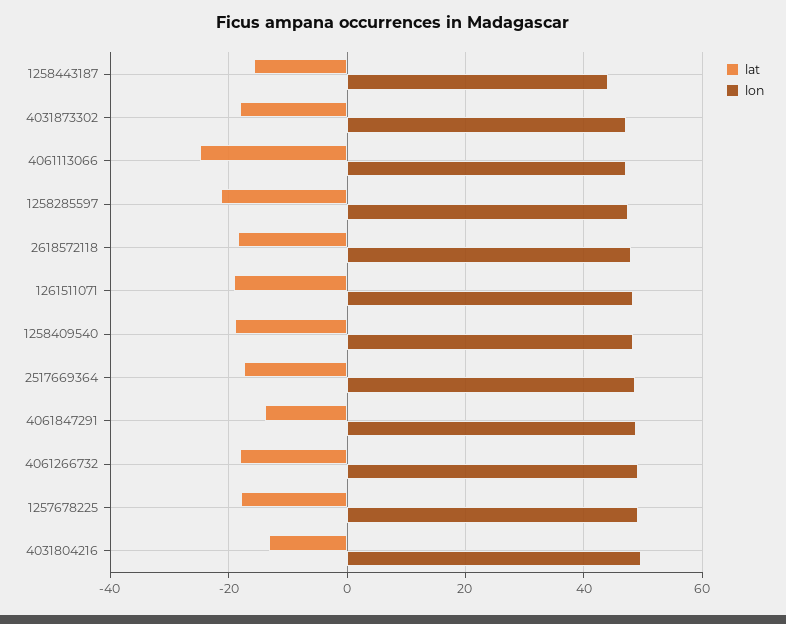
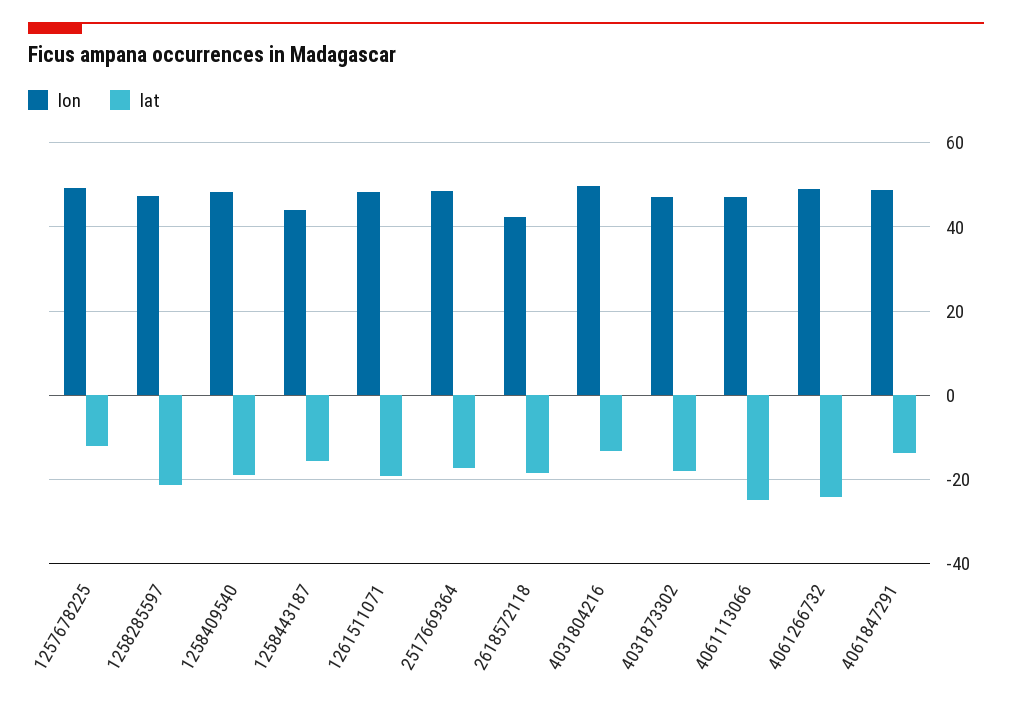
  {
    "lat": {
      "1258443187": -16,
      "4031873302": -18,
      "4061113066": -24,
      "1258285597": -22,
      "2618572118": -18,
      "1261511071": -20,
      "1258409540": -18,
      "2517669364": -18,
      "4061847291": -14,
-     "4061266732": -18,
+     "4061266732": -24,
-     "1257678225": -18,
+     "1257678225": -12,
      "4031804216": -14
    },
    "lon": {
      "1258443187": 44,
      "4031873302": 48,
      "4061113066": 48,
      "1258285597": 48,
-     "2618572118": 48,
+     "2618572118": 42,
      "1261511071": 48,
      "1258409540": 48,
      "2517669364": 48,
      "4061847291": 48,
      "4061266732": 50,
      "1257678225": 50,
      "4031804216": 50
    }
  }

